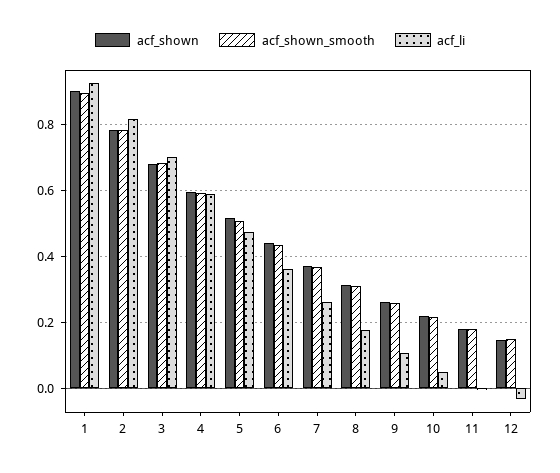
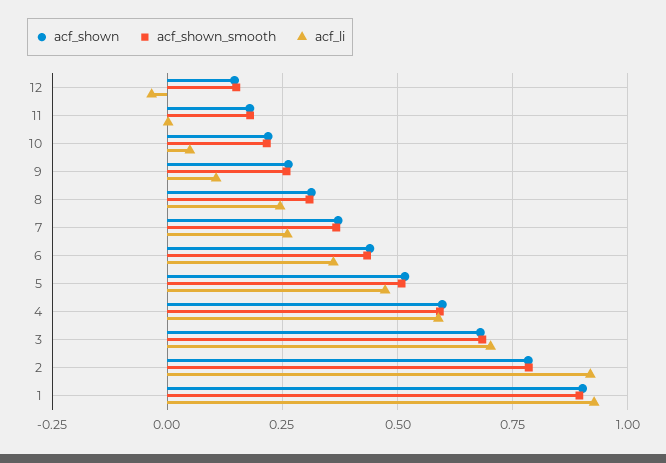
  {
    "acf_shown": {
      "1": 0.9,
      "2": 0.78,
      "3": 0.68,
      "4": 0.6,
      "5": 0.52,
      "6": 0.44,
      "7": 0.38,
      "8": 0.32,
      "9": 0.26,
      "10": 0.22,
      "11": 0.18,
      "12": 0.14
    },
    "acf_shown_smooth": {
      "1": 0.9,
      "2": 0.78,
      "3": 0.68,
      "4": 0.6,
      "5": 0.5,
      "6": 0.44,
      "7": 0.36,
      "8": 0.3,
      "9": 0.26,
      "10": 0.22,
      "11": 0.18,
      "12": 0.16
    },
    "acf_li": {
      "1": 0.92,
-     "2": 0.82,
+     "2": 0.925,
      "3": 0.7,
      "4": 0.58,
      "5": 0.48,
      "6": 0.36,
      "7": 0.26,
-     "8": 0.18,
+     "8": 0.25,
      "9": 0.1,
      "10": 0.04,
      "11": 0,
      "12": -0.04
    }
  }

